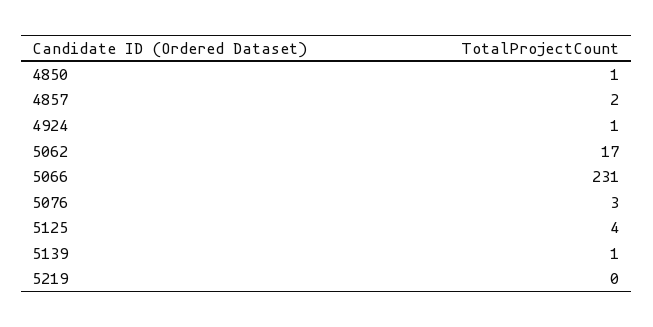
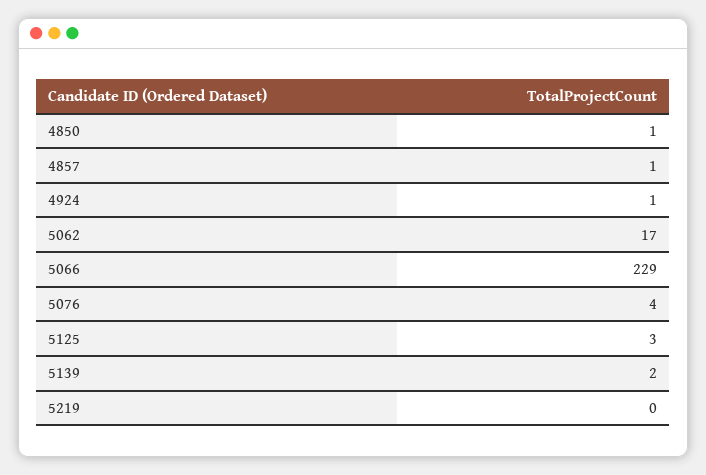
  {
    "4850": 1,
-   "4857": 2,
+   "4857": 1,
    "4924": 1,
    "5062": 17,
-   "5066": 231,
+   "5066": 229,
-   "5076": 3,
+   "5076": 4,
-   "5125": 4,
+   "5125": 3,
-   "5139": 1,
+   "5139": 2,
    "5219": 0
  }

